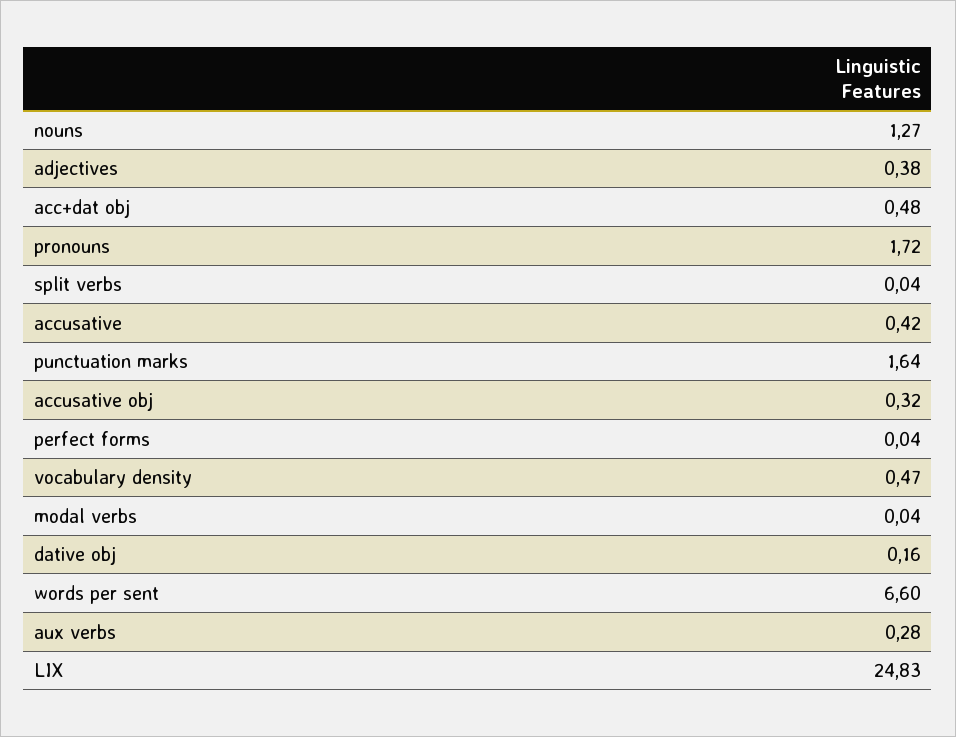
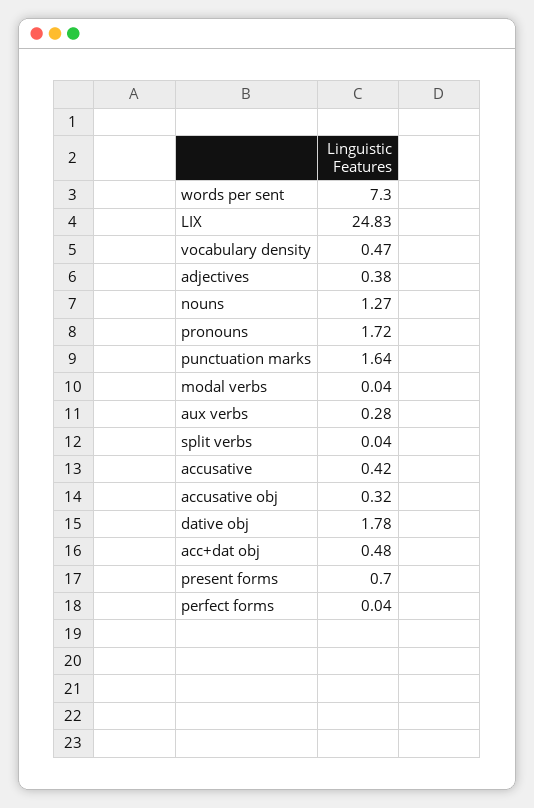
  {
    "nouns": 1.27,
    "adjectives": 0.38,
    "acc+dat obj": 0.48,
    "pronouns": 1.72,
    "split verbs": 0.04,
    "accusative": 0.42,
    "punctuation marks": 1.64,
    "accusative obj": 0.32,
    "perfect forms": 0.04,
    "vocabulary density": 0.47,
    "modal verbs": 0.04,
-   "dative obj": 0.16,
+   "dative obj": 1.78,
-   "words per sent": 6.6,
+   "words per sent": 7.3,
    "aux verbs": 0.28,
-   "LIX": 24.83
+   "LIX": 24.83,
+   "present forms": 0.7
  }

